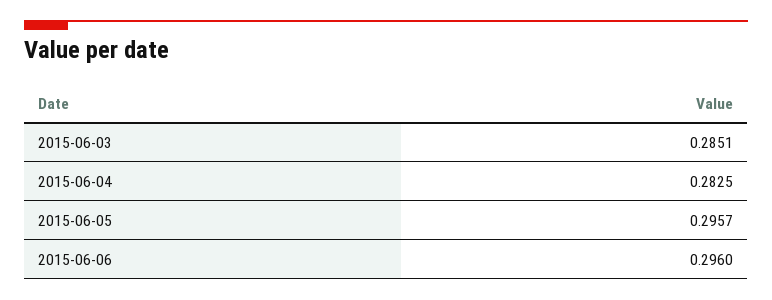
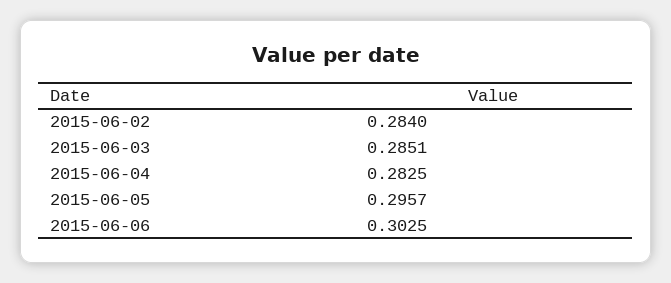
  {
    "2015-06-03": 0.2851,
    "2015-06-04": 0.2825,
    "2015-06-05": 0.2957,
-   "2015-06-06": 0.296
+   "2015-06-06": 0.3025,
+   "2015-06-02": 0.284
  }

